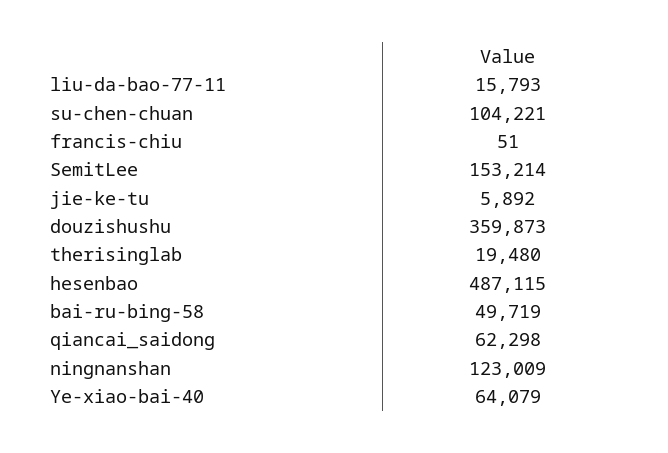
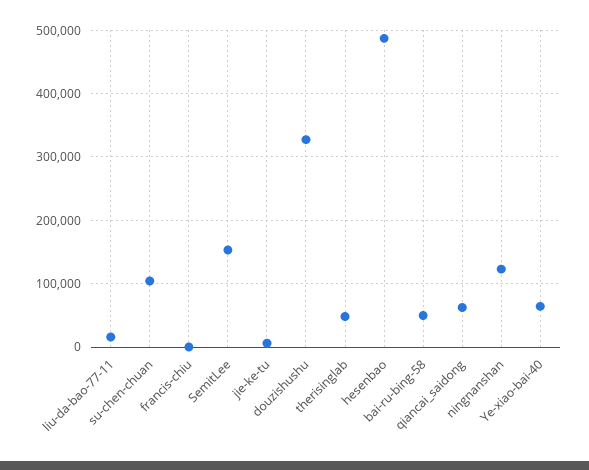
  {
    "liu-da-bao-77-11": 15793,
    "su-chen-chuan": 104221,
    "francis-chiu": 51,
    "SemitLee": 153214,
    "jie-ke-tu": 5892,
-   "douzishushu": 359873,
+   "douzishushu": 330000,
-   "therisinglab": 19480,
+   "therisinglab": 50000,
    "hesenbao": 487115,
    "bai-ru-bing-58": 49719,
    "qiancai_saidong": 62298,
    "ningnanshan": 123009,
    "Ye-xiao-bai-40": 64079
  }

